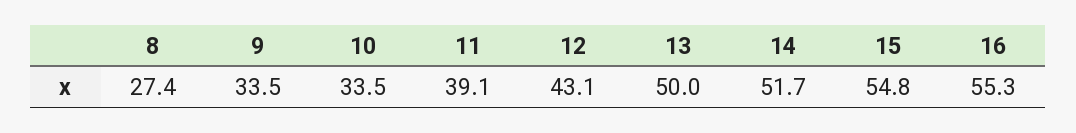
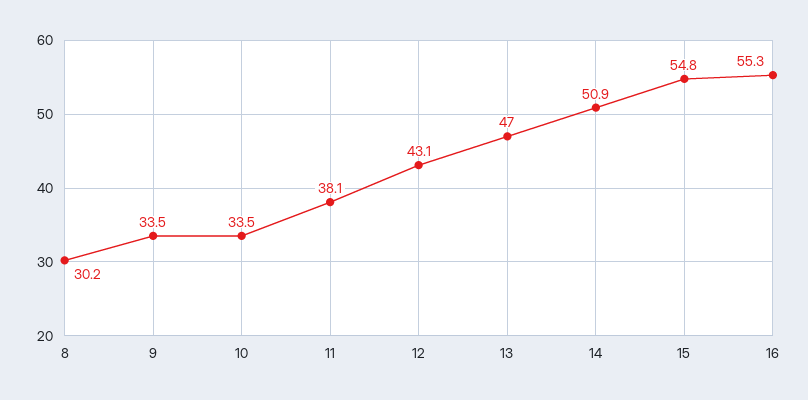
  {
-   "8": 27.4,
+   "8": 30.2,
    "9": 33.5,
    "10": 33.5,
-   "11": 39.1,
+   "11": 38.1,
    "12": 43.1,
-   "13": 50,
+   "13": 47,
-   "14": 51.7,
+   "14": 50.9,
    "15": 54.8,
    "16": 55.3
  }

